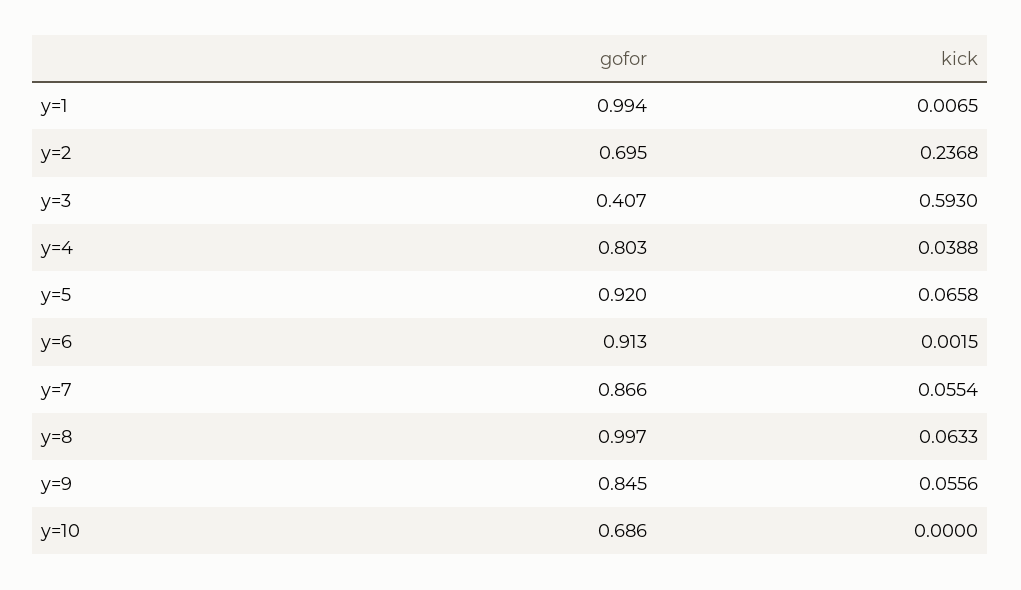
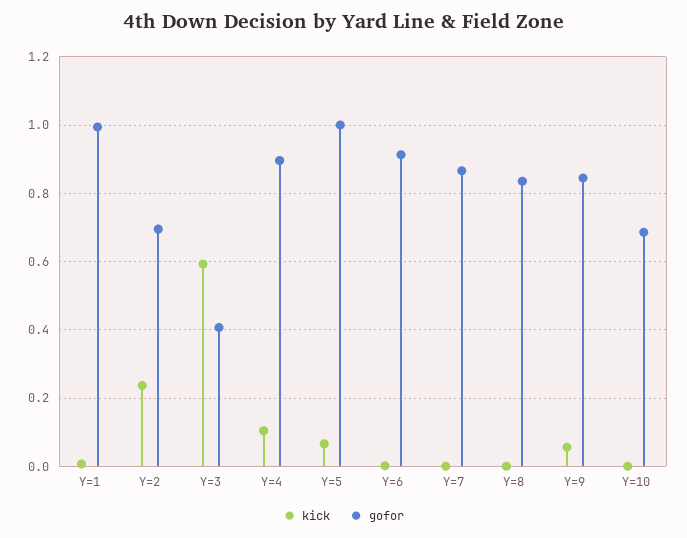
  {
    "gofor": {
      "y=1": 0.994,
      "y=2": 0.695,
      "y=3": 0.407,
-     "y=4": 0.803,
+     "y=4": 0.9,
-     "y=5": 0.92,
+     "y=5": 1,
      "y=6": 0.913,
      "y=7": 0.866,
-     "y=8": 0.997,
+     "y=8": 0.84,
      "y=9": 0.845,
      "y=10": 0.686
    },
    "kick": {
      "y=1": 0.0065,
      "y=2": 0.2368,
      "y=3": 0.593,
-     "y=4": 0.0388,
+     "y=4": 0.1,
      "y=5": 0.0658,
      "y=6": 0.0015,
-     "y=7": 0.0554,
+     "y=7": 0,
-     "y=8": 0.0633,
+     "y=8": 0,
      "y=9": 0.0556,
      "y=10": 0
    }
  }

